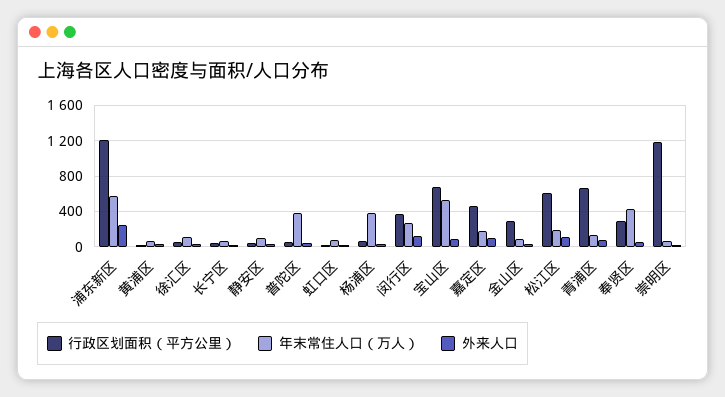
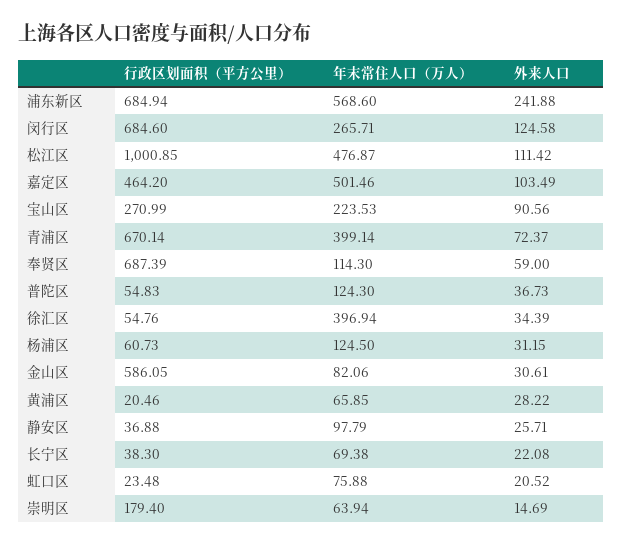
  {
    "行政区划面积（平方公里）": {
-     "浦东新区": 1200,
+     "浦东新区": 684.94,
      "黄浦区": 20.46,
      "徐汇区": 54.76,
      "长宁区": 38.3,
      "静安区": 36.88,
      "普陀区": 54.83,
      "虹口区": 23.48,
      "杨浦区": 60.73,
-     "闵行区": 400,
+     "闵行区": 684.6,
-     "宝山区": 700,
+     "宝山区": 270.99,
      "嘉定区": 464.2,
-     "金山区": 300,
+     "金山区": 586.05,
-     "松江区": 600,
+     "松江区": 1000.85,
      "青浦区": 670.14,
-     "奉贤区": 300,
+     "奉贤区": 687.39,
-     "崇明区": 1200
+     "崇明区": 179.4
    },
    "年末常住人口（万人）": {
      "浦东新区": 568.6,
      "黄浦区": 65.85,
-     "徐汇区": 100,
+     "徐汇区": 396.94,
      "长宁区": 69.38,
      "静安区": 97.79,
-     "普陀区": 400,
+     "普陀区": 124.3,
      "虹口区": 75.88,
-     "杨浦区": 400,
+     "杨浦区": 124.5,
      "闵行区": 265.71,
-     "宝山区": 500,
+     "宝山区": 223.53,
-     "嘉定区": 200,
+     "嘉定区": 501.46,
      "金山区": 82.06,
-     "松江区": 200,
+     "松江区": 476.87,
-     "青浦区": 100,
+     "青浦区": 399.14,
-     "奉贤区": 400,
+     "奉贤区": 114.3,
      "崇明区": 63.94
    },
    "外来人口": {
      "浦东新区": 241.88,
      "黄浦区": 28.22,
      "徐汇区": 34.39,
      "长宁区": 22.08,
      "静安区": 25.71,
      "普陀区": 36.73,
      "虹口区": 20.52,
      "杨浦区": 31.15,
      "闵行区": 124.58,
      "宝山区": 90.56,
      "嘉定区": 103.49,
      "金山区": 30.61,
      "松江区": 111.42,
      "青浦区": 72.37,
      "奉贤区": 59,
      "崇明区": 14.69
    }
  }

